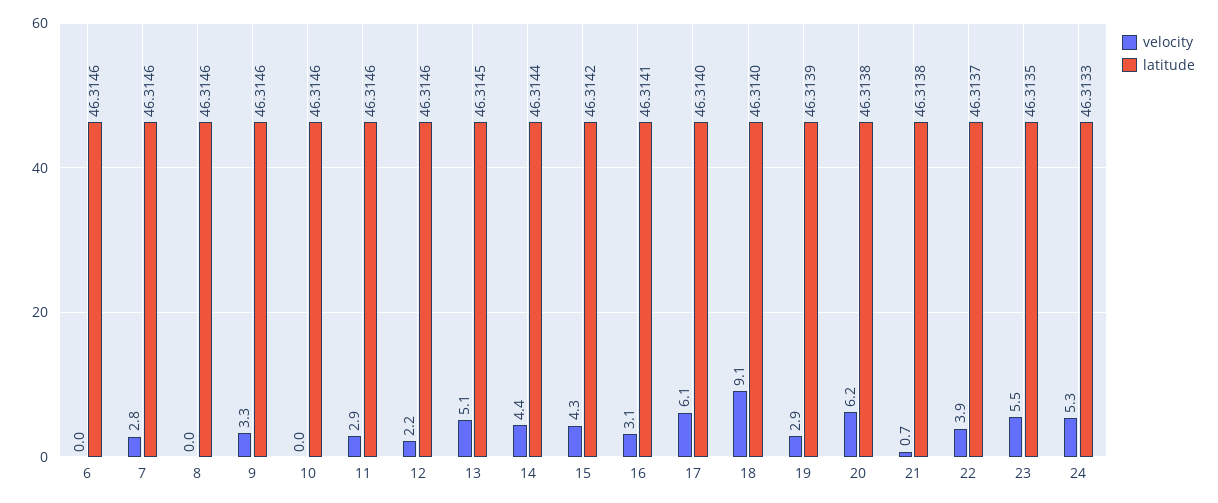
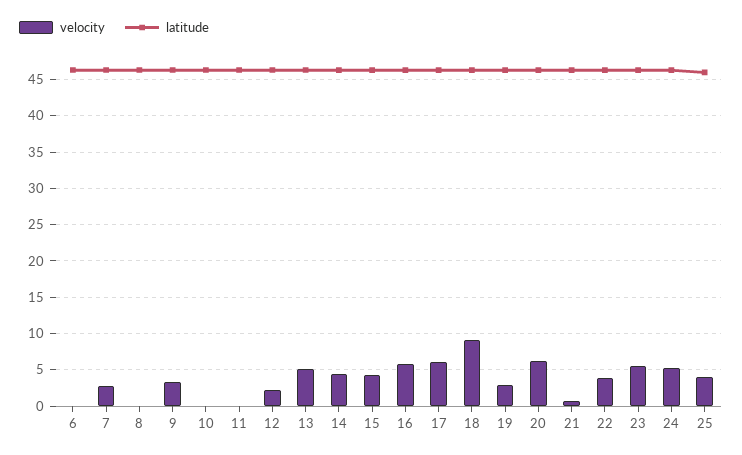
  {
    "velocity": {
      "6": 0,
      "7": 2.8,
      "8": 0,
      "9": 3.3,
      "10": 0,
-     "11": 2.9,
+     "11": 0,
      "12": 2.2,
      "13": 5.1,
      "14": 4.4,
      "15": 4.3,
-     "16": 3.1,
+     "16": 6,
      "17": 6.1,
      "18": 9.1,
      "19": 2.9,
      "20": 6.2,
      "21": 0.7,
      "22": 3.9,
      "23": 5.5,
-     "24": 5.3
+     "24": 5.3,
+     "25": 4
    },
    "latitude": {
      "6": 46.3146,
      "7": 46.3146,
      "8": 46.3146,
      "9": 46.3146,
      "10": 46.3146,
      "11": 46.3146,
      "12": 46.3146,
      "13": 46.3145,
      "14": 46.3144,
      "15": 46.3142,
      "16": 46.3141,
      "17": 46.314,
      "18": 46.314,
      "19": 46.3139,
      "20": 46.3138,
      "21": 46.3138,
      "22": 46.3137,
      "23": 46.3135,
-     "24": 46.3133
+     "24": 46.3133,
+     "25": 46
    }
  }

